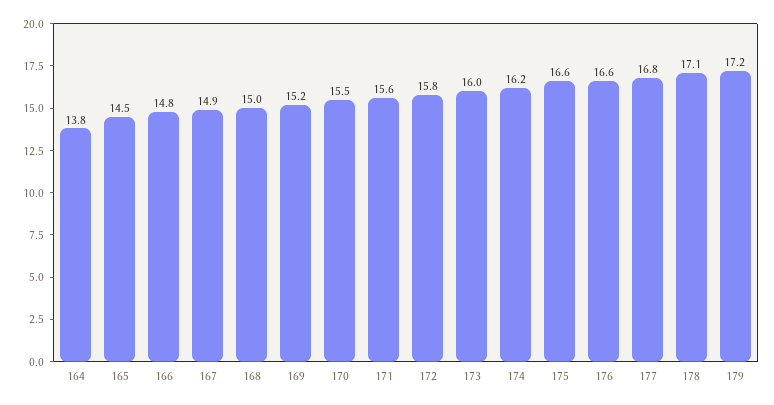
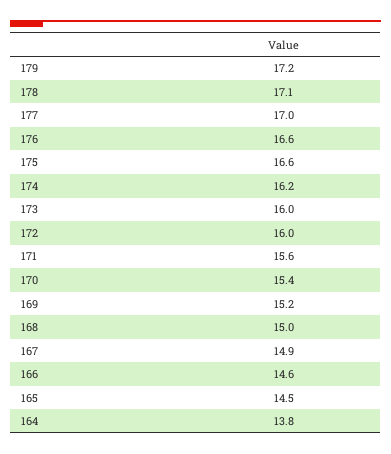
  {
    "164": 13.8,
    "165": 14.5,
-   "166": 14.8,
+   "166": 14.6,
    "167": 14.9,
    "168": 15,
    "169": 15.2,
-   "170": 15.5,
+   "170": 15.4,
    "171": 15.6,
-   "172": 15.8,
+   "172": 16,
    "173": 16,
    "174": 16.2,
    "175": 16.6,
    "176": 16.6,
-   "177": 16.8,
+   "177": 17,
    "178": 17.1,
    "179": 17.2
  }

